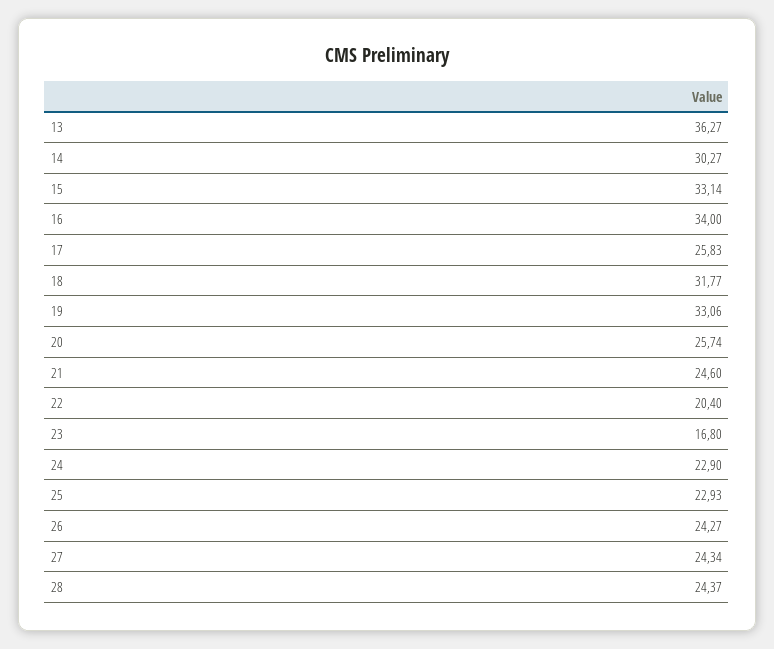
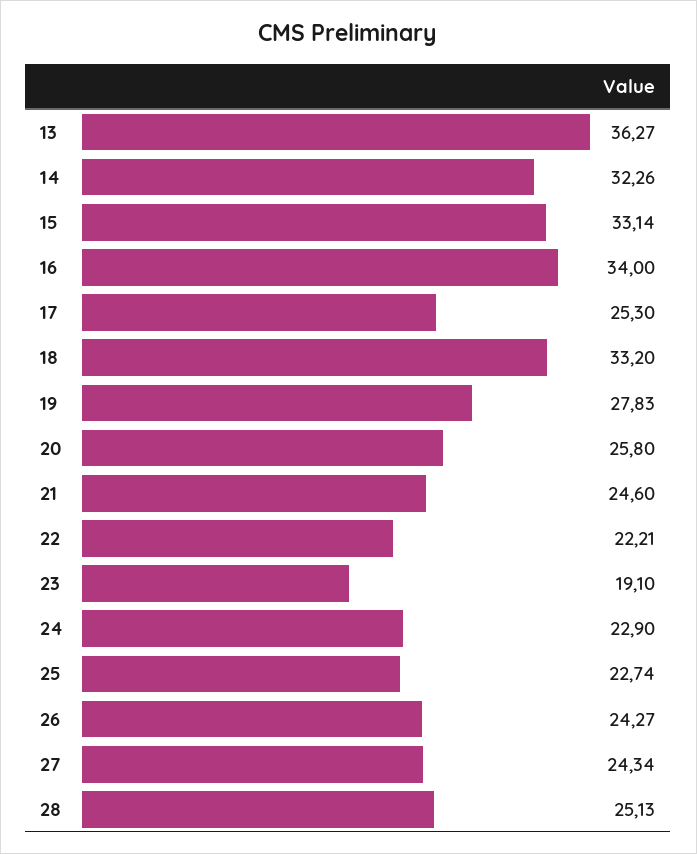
  {
    "13": 36.27,
-   "14": 30.27,
+   "14": 32.26,
    "15": 33.14,
    "16": 34,
-   "17": 25.83,
+   "17": 25.3,
-   "18": 31.77,
+   "18": 33.2,
-   "19": 33.06,
+   "19": 27.83,
-   "20": 25.74,
+   "20": 25.8,
    "21": 24.6,
-   "22": 20.4,
+   "22": 22.21,
-   "23": 16.8,
+   "23": 19.1,
    "24": 22.9,
-   "25": 22.93,
+   "25": 22.74,
    "26": 24.27,
    "27": 24.34,
-   "28": 24.37
+   "28": 25.13
  }

